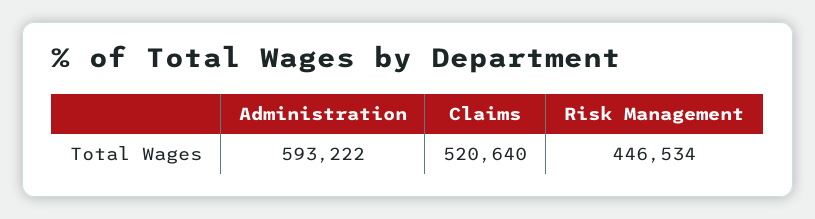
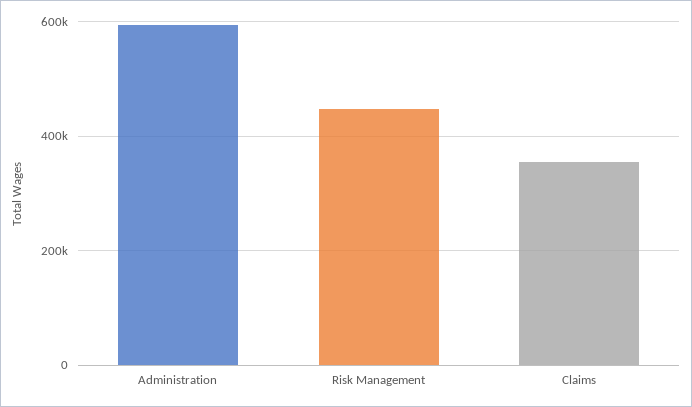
  {
    "Administration": 593222,
-   "Claims": 520640,
+   "Claims": 360000,
    "Risk Management": 446534
  }

